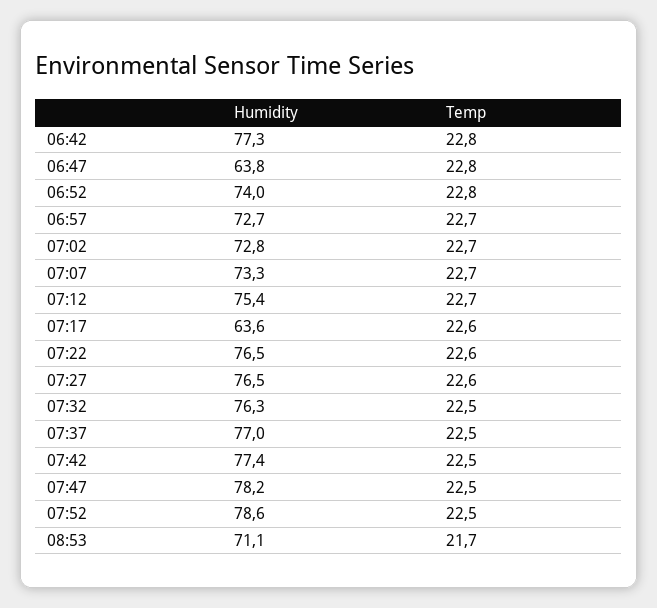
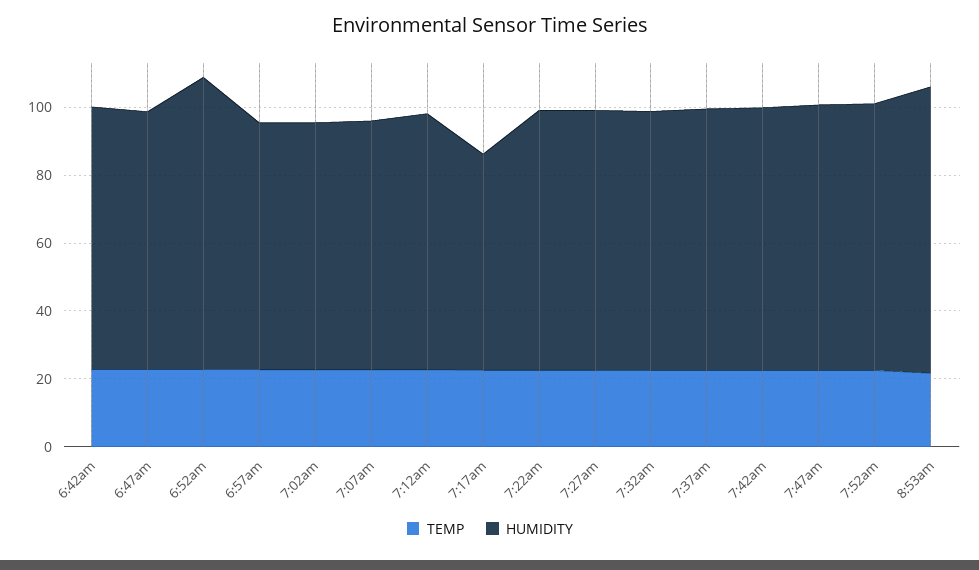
  {
    "Humidity": {
      "06:42": 77.3,
-     "06:47": 63.8,
+     "06:47": 75,
-     "06:52": 74,
+     "06:52": 85,
      "06:57": 72.7,
      "07:02": 72.8,
      "07:07": 73.3,
      "07:12": 75.4,
      "07:17": 63.6,
      "07:22": 76.5,
      "07:27": 76.5,
      "07:32": 76.3,
      "07:37": 77,
      "07:42": 77.4,
      "07:47": 78.2,
      "07:52": 78.6,
-     "08:53": 71.1
+     "08:53": 85
    },
    "Temp": {
      "06:42": 22.8,
      "06:47": 22.8,
      "06:52": 22.8,
      "06:57": 22.7,
      "07:02": 22.7,
      "07:07": 22.7,
      "07:12": 22.7,
      "07:17": 22.6,
      "07:22": 22.6,
      "07:27": 22.6,
      "07:32": 22.5,
      "07:37": 22.5,
      "07:42": 22.5,
      "07:47": 22.5,
      "07:52": 22.5,
      "08:53": 21.7
    }
  }

